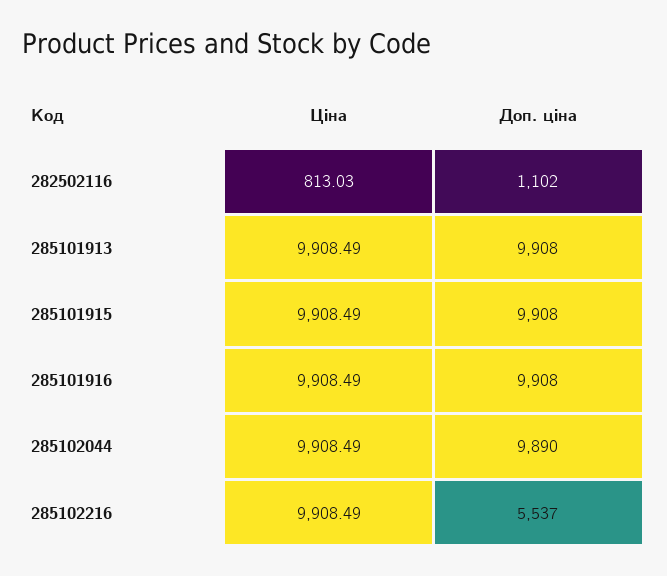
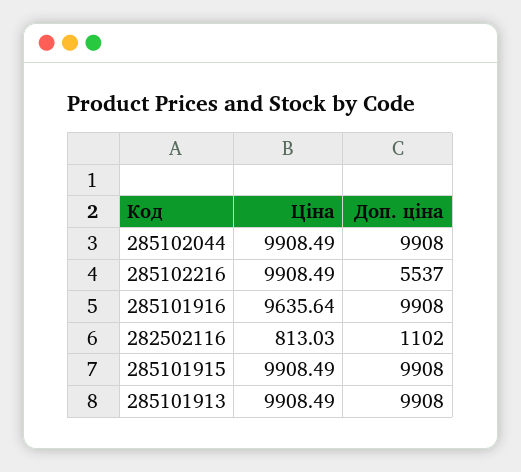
  {
    "Ціна": {
      "282502116": 813.03,
      "285101913": 9908.49,
      "285101915": 9908.49,
-     "285101916": 9908.49,
+     "285101916": 9635.64,
      "285102044": 9908.49,
      "285102216": 9908.49
    },
    "Доп. ціна": {
      "282502116": 1102,
      "285101913": 9908,
      "285101915": 9908,
      "285101916": 9908,
-     "285102044": 9890,
+     "285102044": 9908,
      "285102216": 5537
    }
  }

